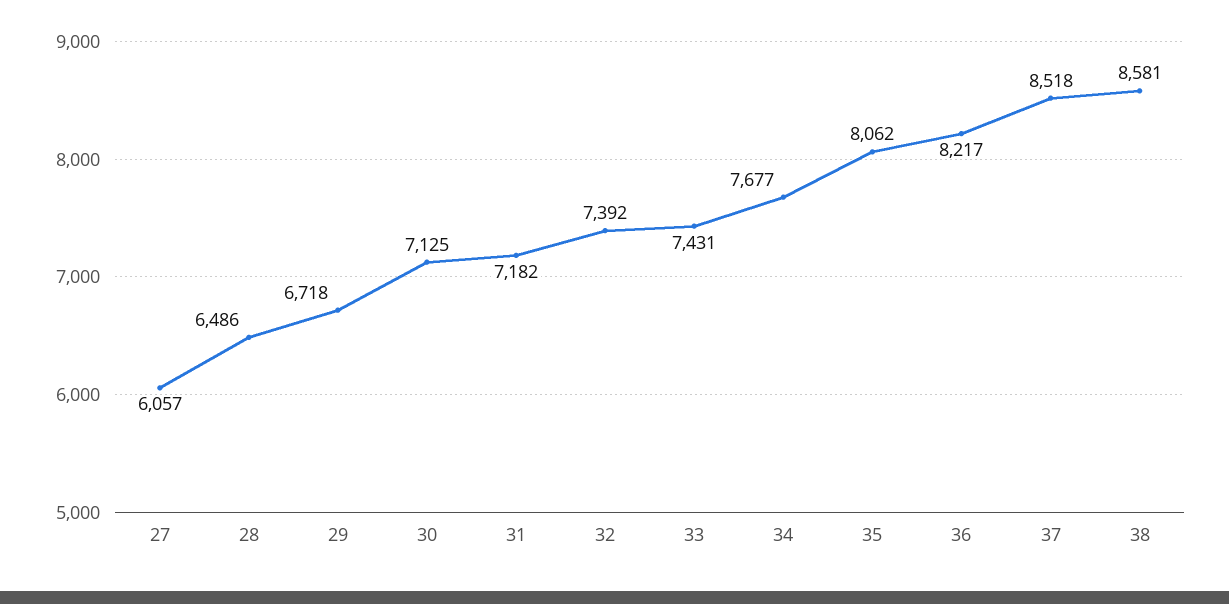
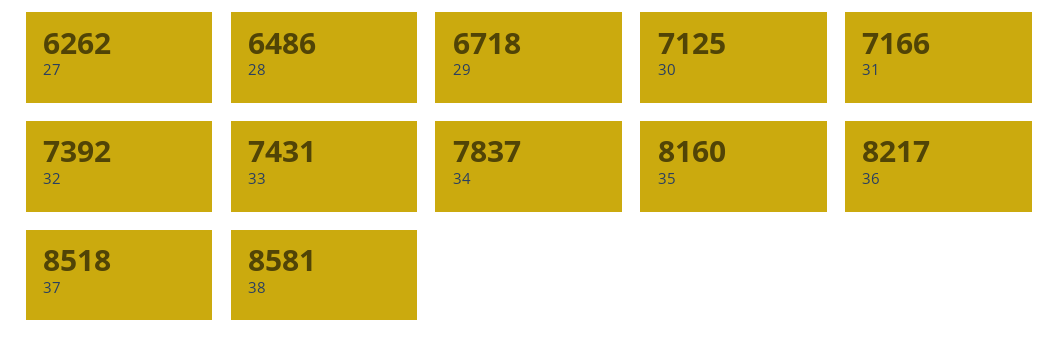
  {
-   "27": 6057,
+   "27": 6262,
    "28": 6486,
    "29": 6718,
    "30": 7125,
-   "31": 7182,
+   "31": 7166,
    "32": 7392,
    "33": 7431,
-   "34": 7677,
+   "34": 7837,
-   "35": 8062,
+   "35": 8160,
    "36": 8217,
    "37": 8518,
    "38": 8581
  }

